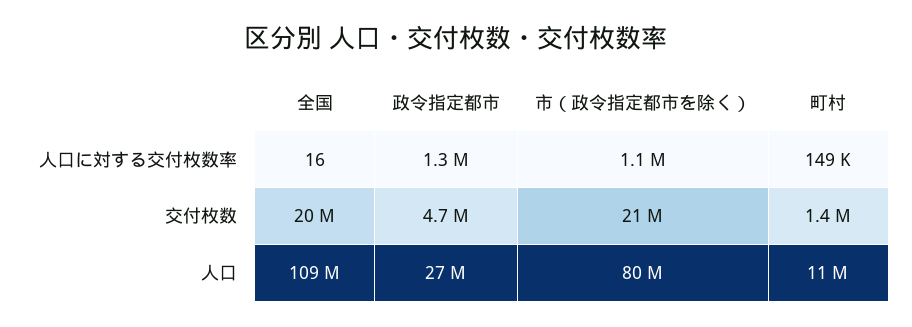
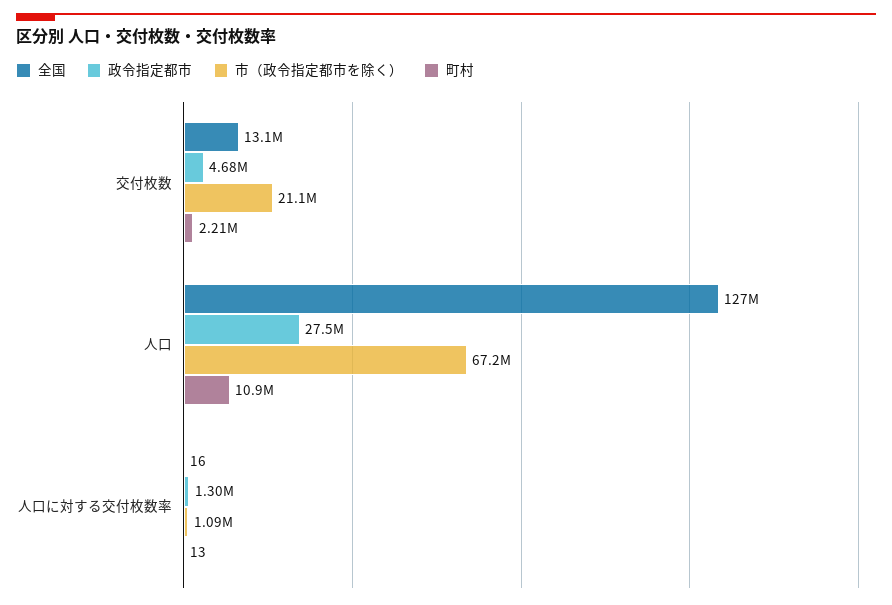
  {
    "全国": {
      "人口に対する交付枚数率": 16,
-     "交付枚数": 20000000,
+     "交付枚数": 13100000,
-     "人口": 109000000
+     "人口": 127000000
    },
    "政令指定都市": {
      "人口に対する交付枚数率": 1300000,
      "交付枚数": 4680000,
      "人口": 27500000
    },
    "市（政令指定都市を除く）": {
      "人口に対する交付枚数率": 1090000,
      "交付枚数": 21100000,
-     "人口": 80000000
+     "人口": 67200000
    },
    "町村": {
-     "人口に対する交付枚数率": 149000,
+     "人口に対する交付枚数率": 13,
-     "交付枚数": 1400000,
+     "交付枚数": 2210000,
      "人口": 10900000
    }
  }

